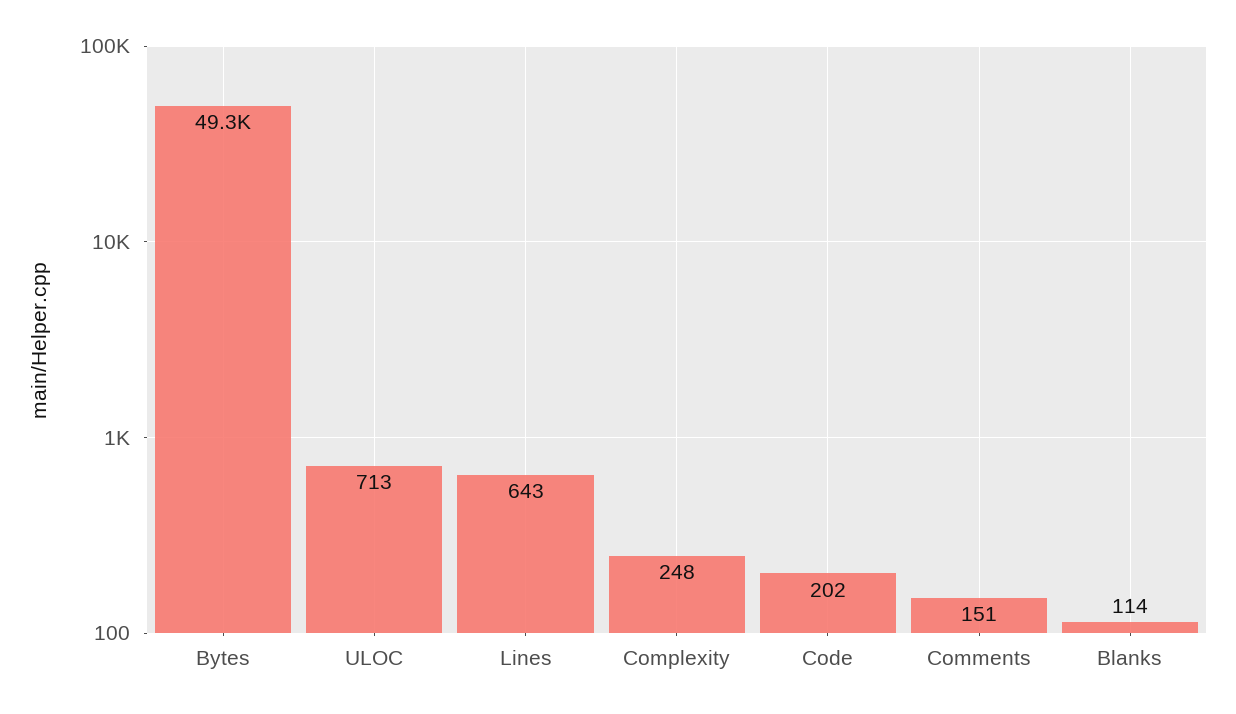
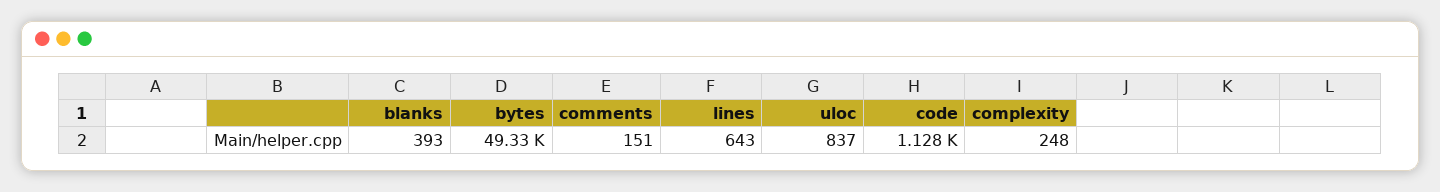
  {
    "Bytes": 49330,
-   "ULOC": 713,
+   "ULOC": 837,
    "Lines": 643,
    "Complexity": 248,
-   "Code": 202,
+   "Code": 1128,
    "Comments": 151,
-   "Blanks": 114
+   "Blanks": 393
  }

